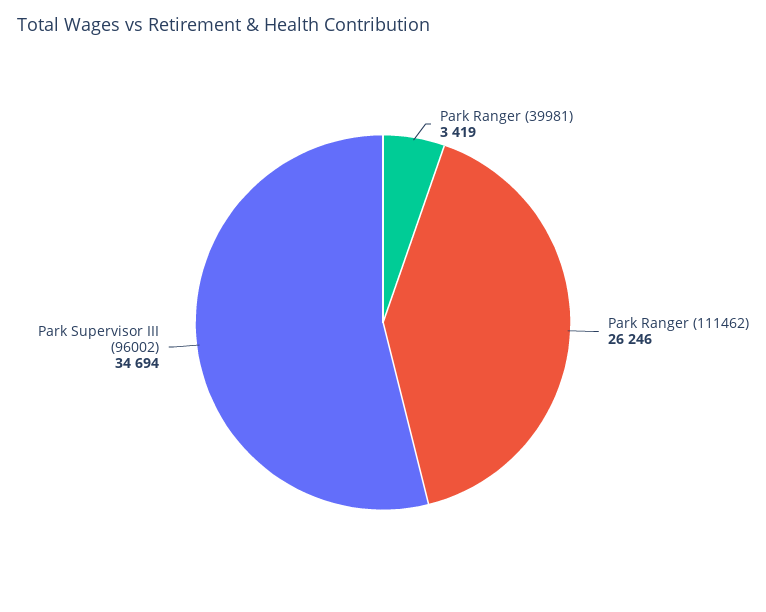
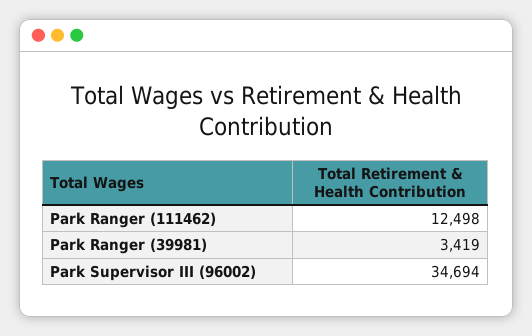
  {
    "Park Ranger (39981)": 3419,
-   "Park Ranger (111462)": 26246,
+   "Park Ranger (111462)": 12498,
    "Park Supervisor III (96002)": 34694
  }

